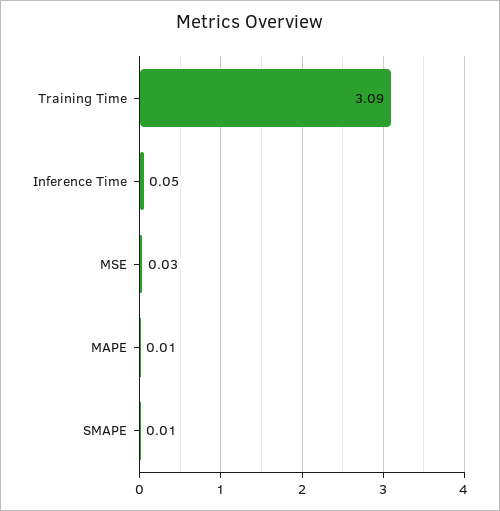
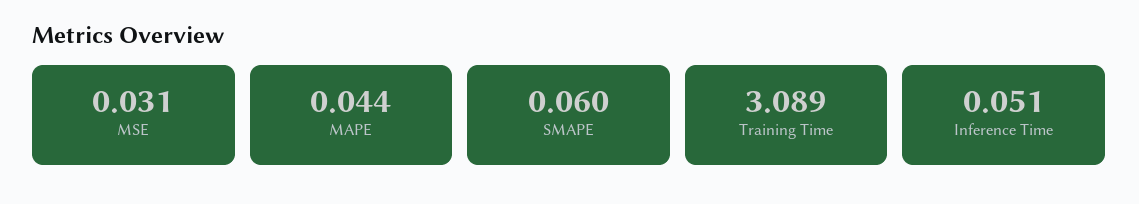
  {
    "Training Time": 3.089,
    "Inference Time": 0.051,
    "MSE": 0.031,
-   "MAPE": 0.01,
+   "MAPE": 0.044,
-   "SMAPE": 0.01
+   "SMAPE": 0.06
  }

